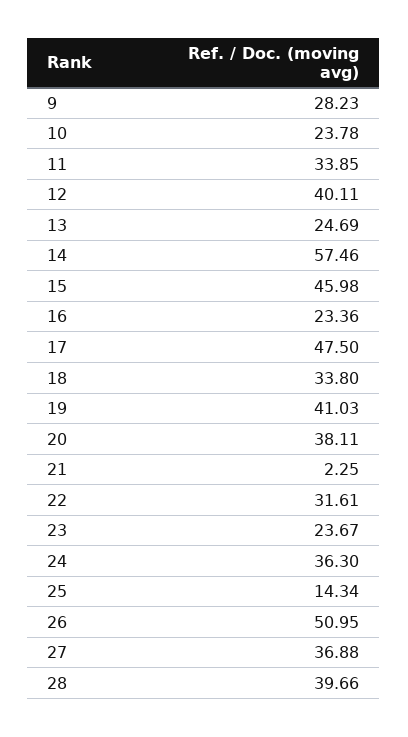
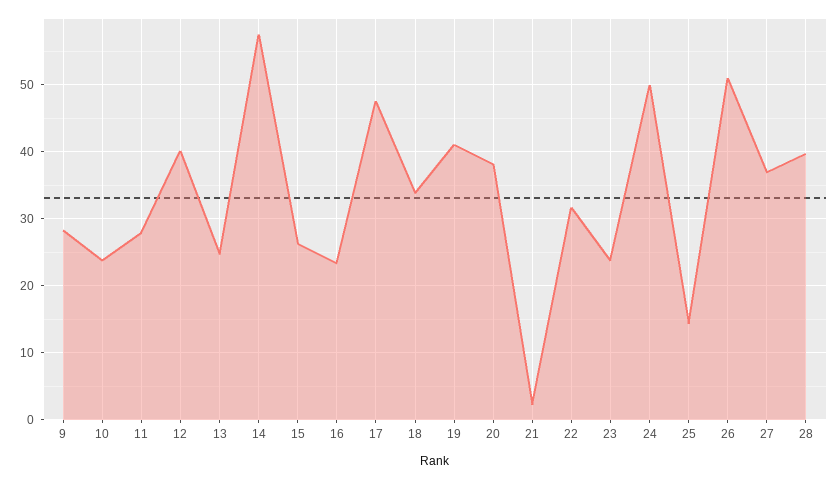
  {
    "9": 28.23,
    "10": 23.78,
-   "11": 33.85,
+   "11": 28,
    "12": 40.11,
    "13": 24.69,
    "14": 57.46,
-   "15": 45.98,
+   "15": 26,
    "16": 23.36,
    "17": 47.5,
    "18": 33.8,
    "19": 41.03,
    "20": 38.11,
    "21": 2.25,
    "22": 31.61,
    "23": 23.67,
-   "24": 36.3,
+   "24": 50,
    "25": 14.34,
    "26": 50.95,
    "27": 36.88,
    "28": 39.66
  }

